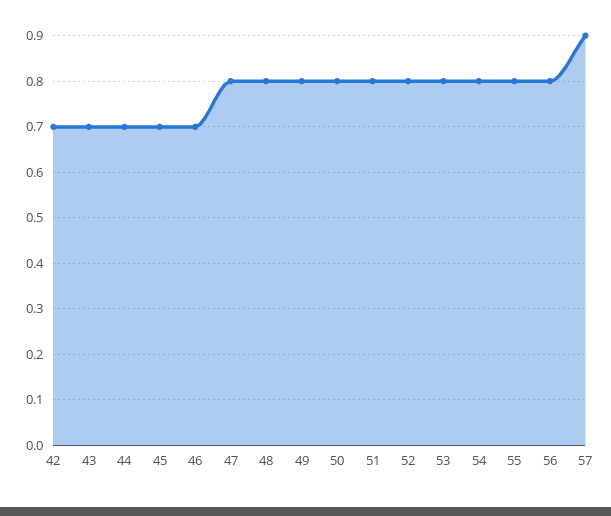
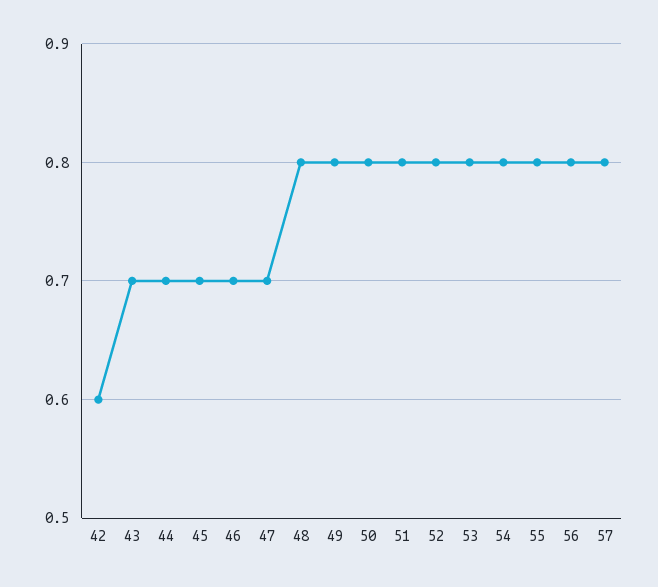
  {
-   "42": 0.7,
+   "42": 0.6,
    "43": 0.7,
    "44": 0.7,
    "45": 0.7,
    "46": 0.7,
-   "47": 0.8,
+   "47": 0.7,
    "48": 0.8,
    "49": 0.8,
    "50": 0.8,
    "51": 0.8,
    "52": 0.8,
    "53": 0.8,
    "54": 0.8,
    "55": 0.8,
    "56": 0.8,
-   "57": 0.9
+   "57": 0.8
  }

